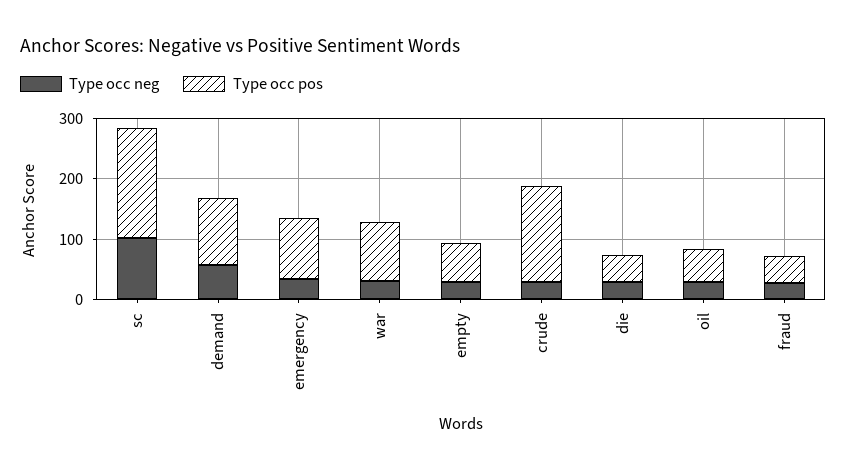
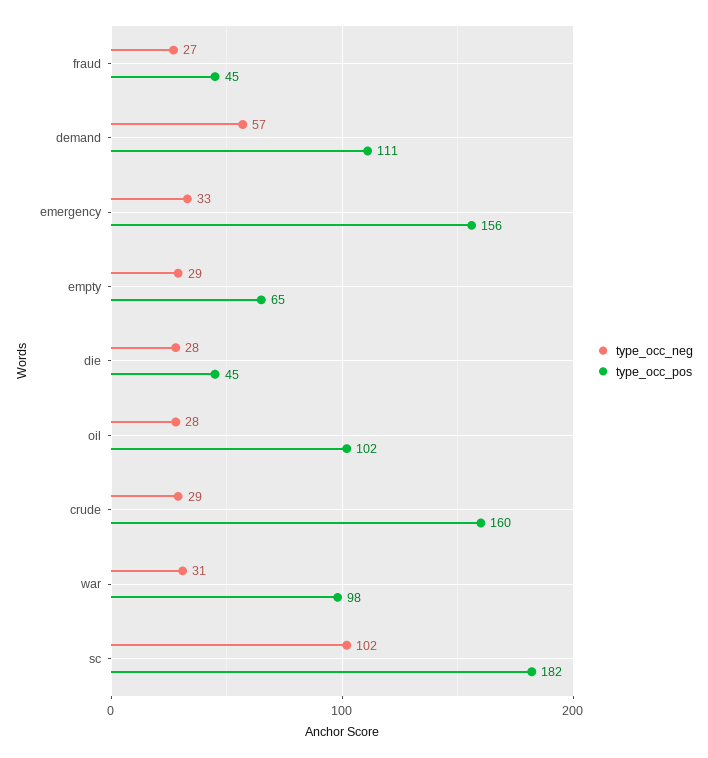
  {
    "Type occ neg": {
      "sc": 102,
      "demand": 57,
      "emergency": 33,
      "war": 31,
      "empty": 29,
      "crude": 29,
      "die": 28,
      "oil": 28,
      "fraud": 27
    },
    "Type occ pos": {
      "sc": 182,
      "demand": 111,
-     "emergency": 100,
+     "emergency": 156,
      "war": 98,
      "empty": 65,
      "crude": 160,
      "die": 45,
-     "oil": 60,
+     "oil": 102,
      "fraud": 45
    }
  }

